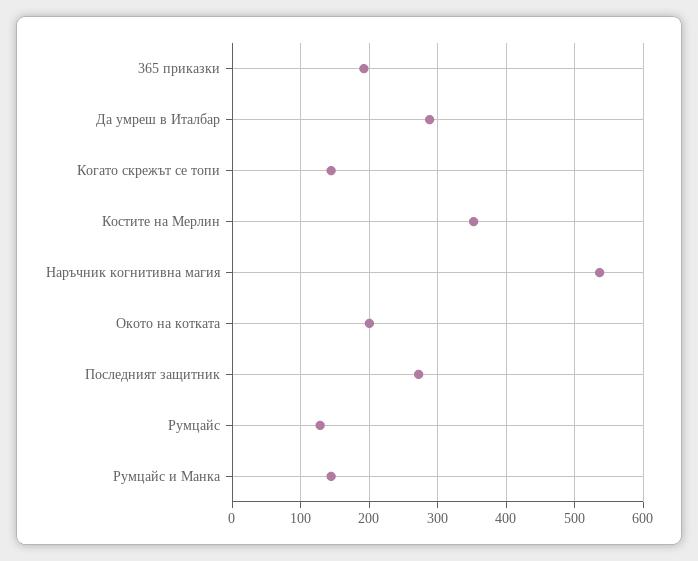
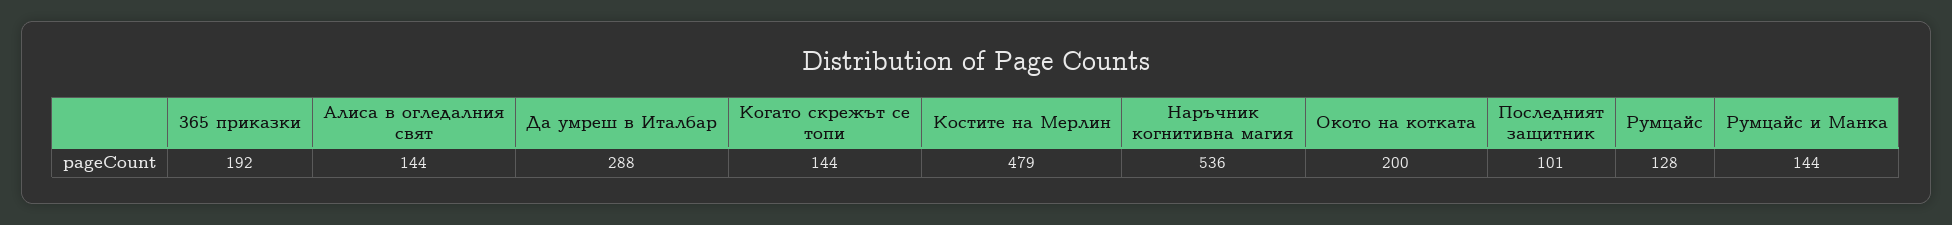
  {
    "365 приказки": 192,
    "Да умреш в Италбар": 288,
    "Когато скрежът се топи": 144,
-   "Костите на Мерлин": 350,
+   "Костите на Мерлин": 479,
    "Наръчник когнитивна магия": 536,
    "Окото на котката": 200,
-   "Последният защитник": 270,
+   "Последният защитник": 101,
    "Румцайс": 128,
-   "Румцайс и Манка": 144
+   "Румцайс и Манка": 144,
+   "Алиса в огледалния свят": 144
  }

